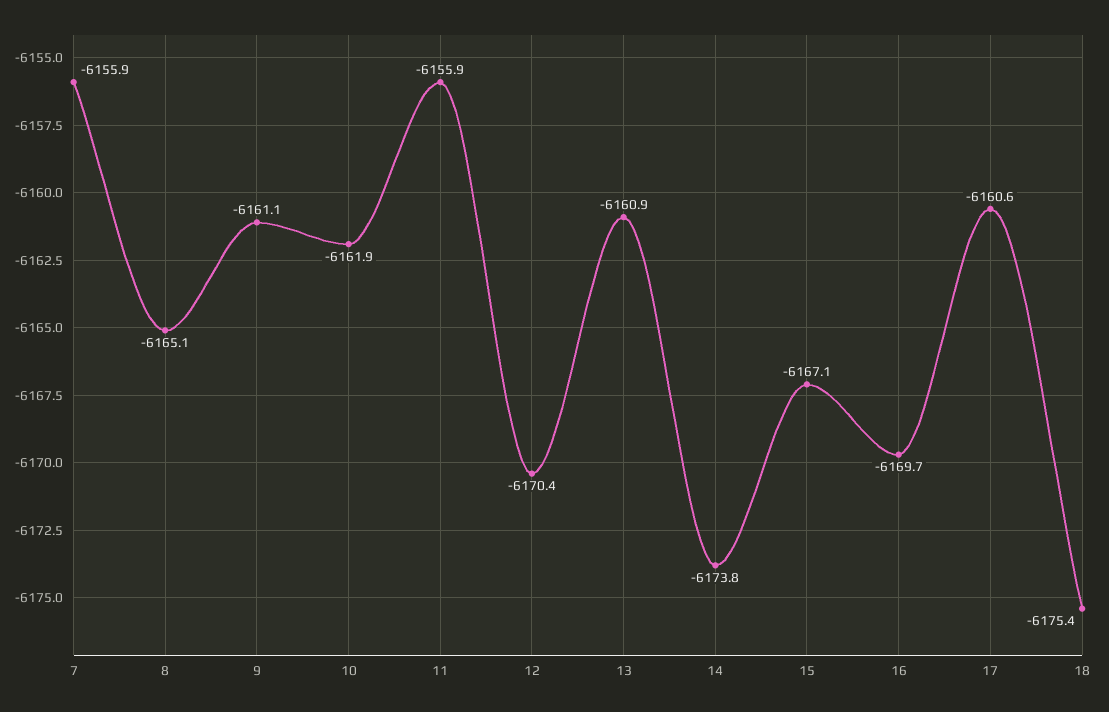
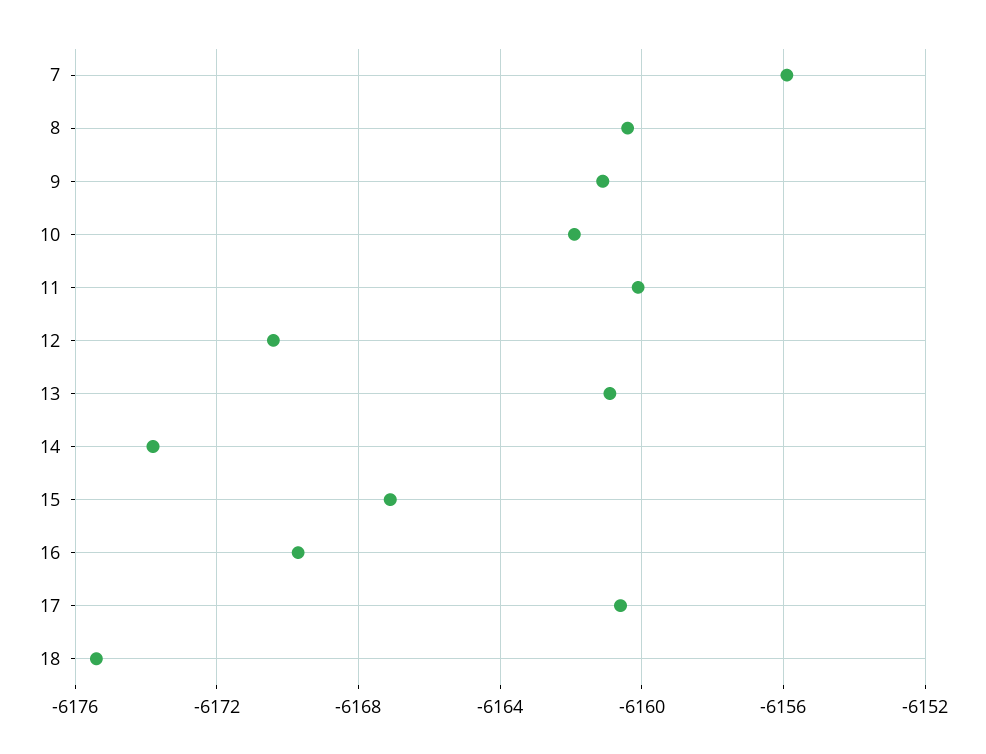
  {
    "7": -6155.9,
-   "8": -6165.1,
+   "8": -6160.5,
    "9": -6161.1,
    "10": -6161.9,
-   "11": -6155.9,
+   "11": -6160,
    "12": -6170.4,
    "13": -6160.9,
    "14": -6173.8,
    "15": -6167.1,
    "16": -6169.7,
    "17": -6160.6,
    "18": -6175.4
  }

